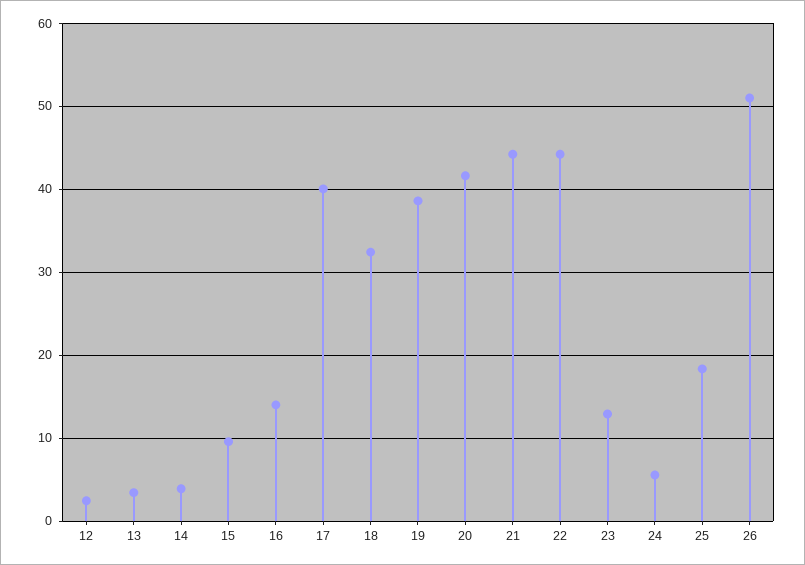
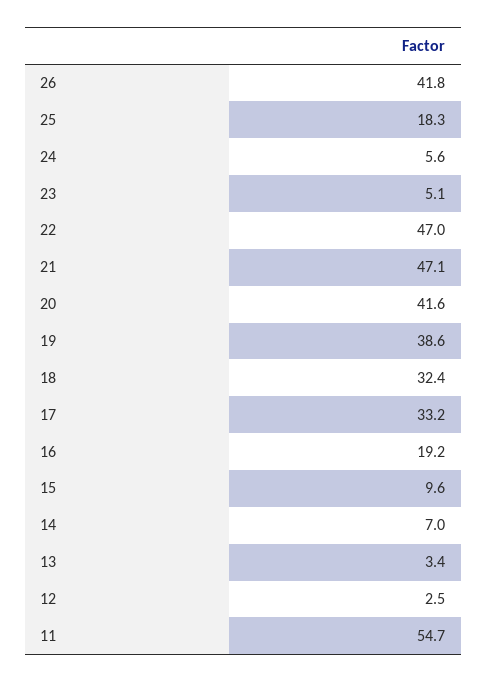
  {
    "12": 2.5,
    "13": 3.4,
-   "14": 4,
+   "14": 7,
    "15": 9.6,
-   "16": 14,
+   "16": 19.2,
-   "17": 40,
+   "17": 33.2,
    "18": 32.4,
    "19": 38.6,
    "20": 41.6,
-   "21": 44,
+   "21": 47.1,
-   "22": 44,
+   "22": 47,
-   "23": 13,
+   "23": 5.1,
    "24": 5.6,
    "25": 18.3,
-   "26": 51
+   "26": 41.8,
+   "11": 54.7
  }

